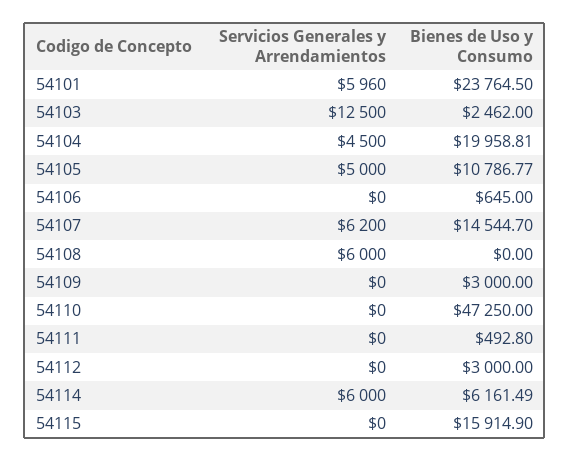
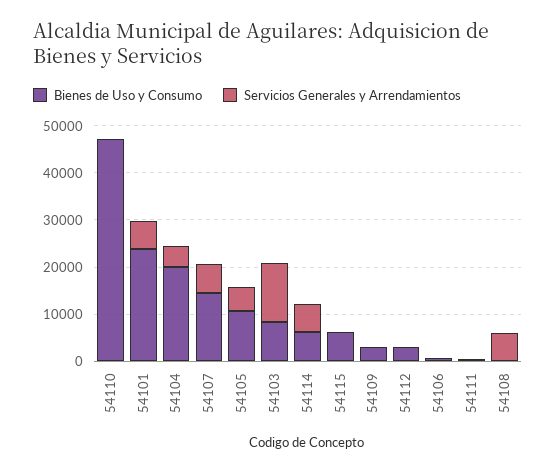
  {
    "Servicios Generales y Arrendamientos": {
      "54101": 5960,
      "54103": 12500,
      "54104": 4500,
      "54105": 5000,
      "54106": 0,
      "54107": 6200,
      "54108": 6000,
      "54109": 0,
      "54110": 0,
      "54111": 0,
      "54112": 0,
      "54114": 6000,
      "54115": 0
    },
    "Bienes de Uso y Consumo": {
      "54101": 23764.5,
-     "54103": 2462,
+     "54103": 8000,
      "54104": 19958.81,
      "54105": 10786.77,
      "54106": 645,
      "54107": 14544.7,
      "54108": 0,
      "54109": 3000,
      "54110": 47250,
      "54111": 492.8,
      "54112": 3000,
      "54114": 6161.49,
-     "54115": 15914.9
+     "54115": 6000
    }
  }

